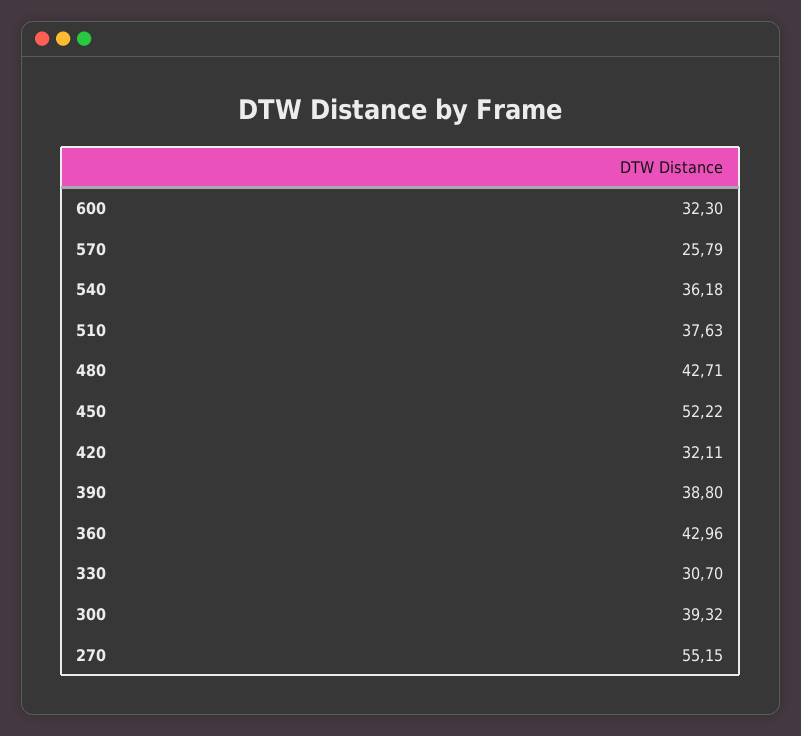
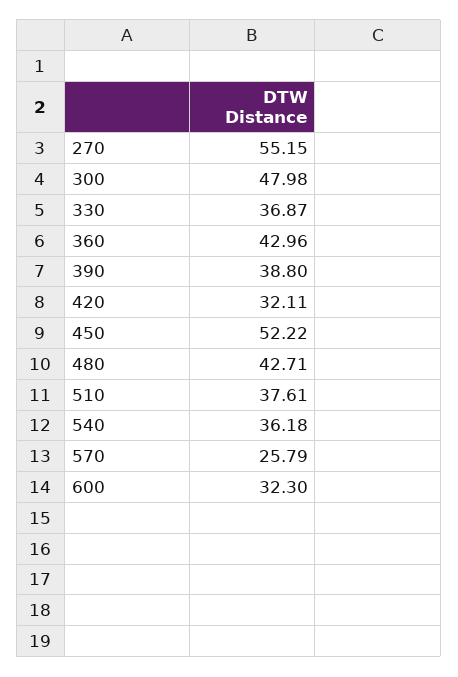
  {
    "600": 32.3,
    "570": 25.79,
    "540": 36.18,
-   "510": 37.63,
+   "510": 37.61,
    "480": 42.71,
    "450": 52.22,
    "420": 32.11,
    "390": 38.8,
    "360": 42.96,
-   "330": 30.7,
+   "330": 36.87,
-   "300": 39.32,
+   "300": 47.98,
    "270": 55.15
  }

